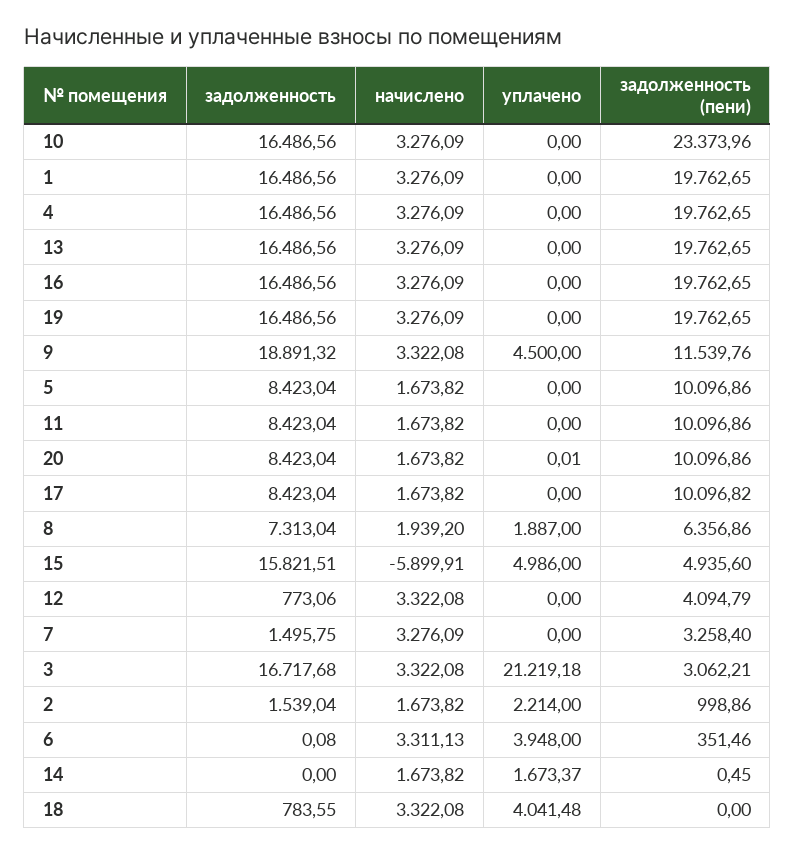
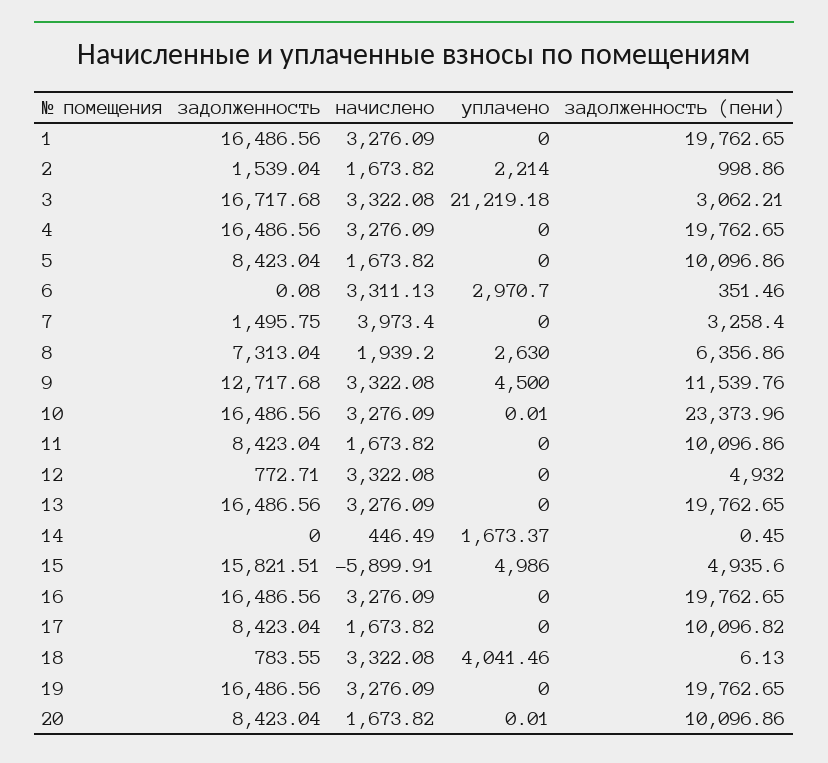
  {
    "задолженность": {
      "10": 16486.56,
      "1": 16486.56,
      "4": 16486.56,
      "13": 16486.56,
      "16": 16486.56,
      "19": 16486.56,
-     "9": 18891.32,
+     "9": 12717.68,
      "5": 8423.04,
      "11": 8423.04,
      "20": 8423.04,
      "17": 8423.04,
      "8": 7313.04,
      "15": 15821.51,
-     "12": 773.06,
+     "12": 772.71,
      "7": 1495.75,
      "3": 16717.68,
      "2": 1539.04,
      "6": 0.08,
      "14": 0,
      "18": 783.55
    },
    "начислено": {
      "10": 3276.09,
      "1": 3276.09,
      "4": 3276.09,
      "13": 3276.09,
      "16": 3276.09,
      "19": 3276.09,
      "9": 3322.08,
      "5": 1673.82,
      "11": 1673.82,
      "20": 1673.82,
      "17": 1673.82,
      "8": 1939.2,
      "15": -5899.91,
      "12": 3322.08,
-     "7": 3276.09,
+     "7": 3973.4,
      "3": 3322.08,
      "2": 1673.82,
      "6": 3311.13,
-     "14": 1673.82,
+     "14": 446.49,
      "18": 3322.08
    },
    "уплачено": {
-     "10": 0,
+     "10": 0.01,
      "1": 0,
      "4": 0,
      "13": 0,
      "16": 0,
      "19": 0,
      "9": 4500,
      "5": 0,
      "11": 0,
      "20": 0.01,
      "17": 0,
-     "8": 1887,
+     "8": 2630,
      "15": 4986,
      "12": 0,
      "7": 0,
      "3": 21219.18,
      "2": 2214,
-     "6": 3948,
+     "6": 2970.7,
      "14": 1673.37,
-     "18": 4041.48
+     "18": 4041.46
    },
    "задолженность (пени)": {
      "10": 23373.96,
      "1": 19762.65,
      "4": 19762.65,
      "13": 19762.65,
      "16": 19762.65,
      "19": 19762.65,
      "9": 11539.76,
      "5": 10096.86,
      "11": 10096.86,
      "20": 10096.86,
      "17": 10096.82,
      "8": 6356.86,
      "15": 4935.6,
-     "12": 4094.79,
+     "12": 4932,
      "7": 3258.4,
      "3": 3062.21,
      "2": 998.86,
      "6": 351.46,
      "14": 0.45,
-     "18": 0
+     "18": 6.13
    }
  }

